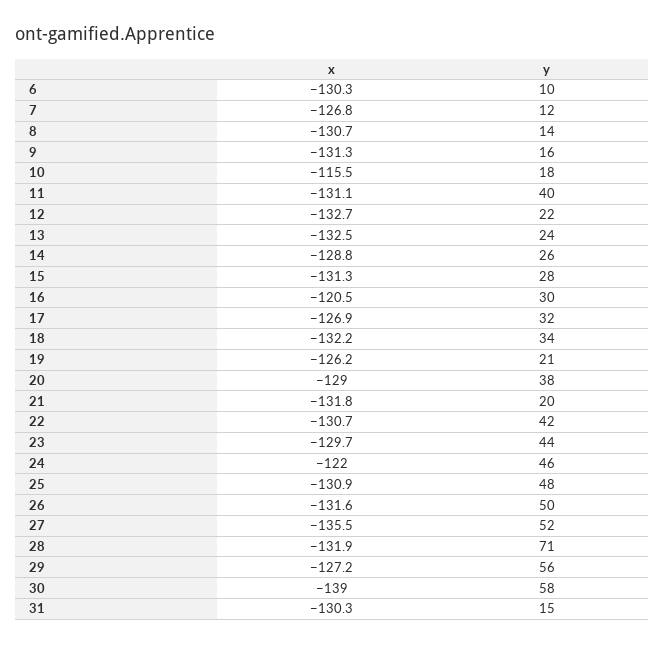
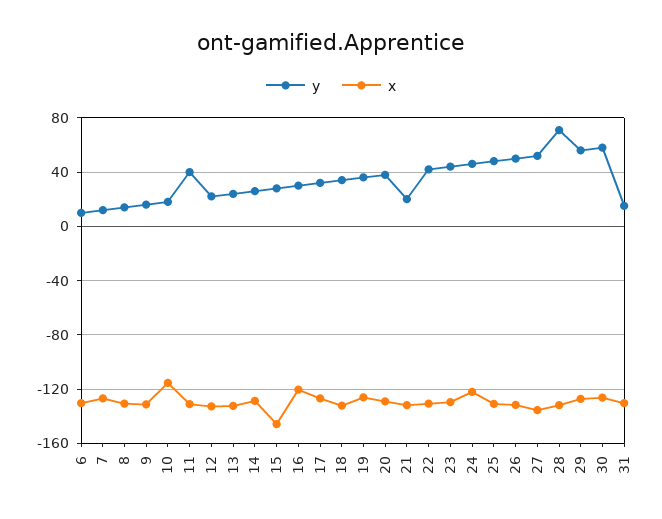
  {
    "x": {
      "6": -130.3,
      "7": -126.8,
      "8": -130.7,
      "9": -131.3,
      "10": -115.5,
      "11": -131.1,
      "12": -132.7,
      "13": -132.5,
      "14": -128.8,
-     "15": -131.3,
+     "15": -145,
      "16": -120.5,
      "17": -126.9,
      "18": -132.2,
      "19": -126.2,
      "20": -129,
      "21": -131.8,
      "22": -130.7,
      "23": -129.7,
      "24": -122,
      "25": -130.9,
      "26": -131.6,
      "27": -135.5,
      "28": -131.9,
      "29": -127.2,
-     "30": -139,
+     "30": -125,
      "31": -130.3
    },
    "y": {
      "6": 10,
      "7": 12,
      "8": 14,
      "9": 16,
      "10": 18,
      "11": 40,
      "12": 22,
      "13": 24,
      "14": 26,
      "15": 28,
      "16": 30,
      "17": 32,
      "18": 34,
-     "19": 21,
+     "19": 35,
      "20": 38,
      "21": 20,
      "22": 42,
      "23": 44,
      "24": 46,
      "25": 48,
      "26": 50,
      "27": 52,
      "28": 71,
      "29": 56,
      "30": 58,
      "31": 15
    }
  }

